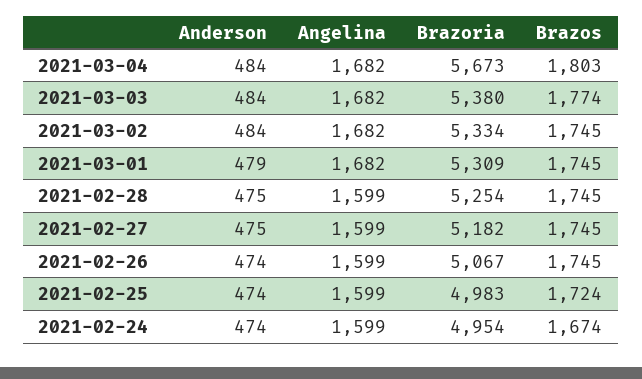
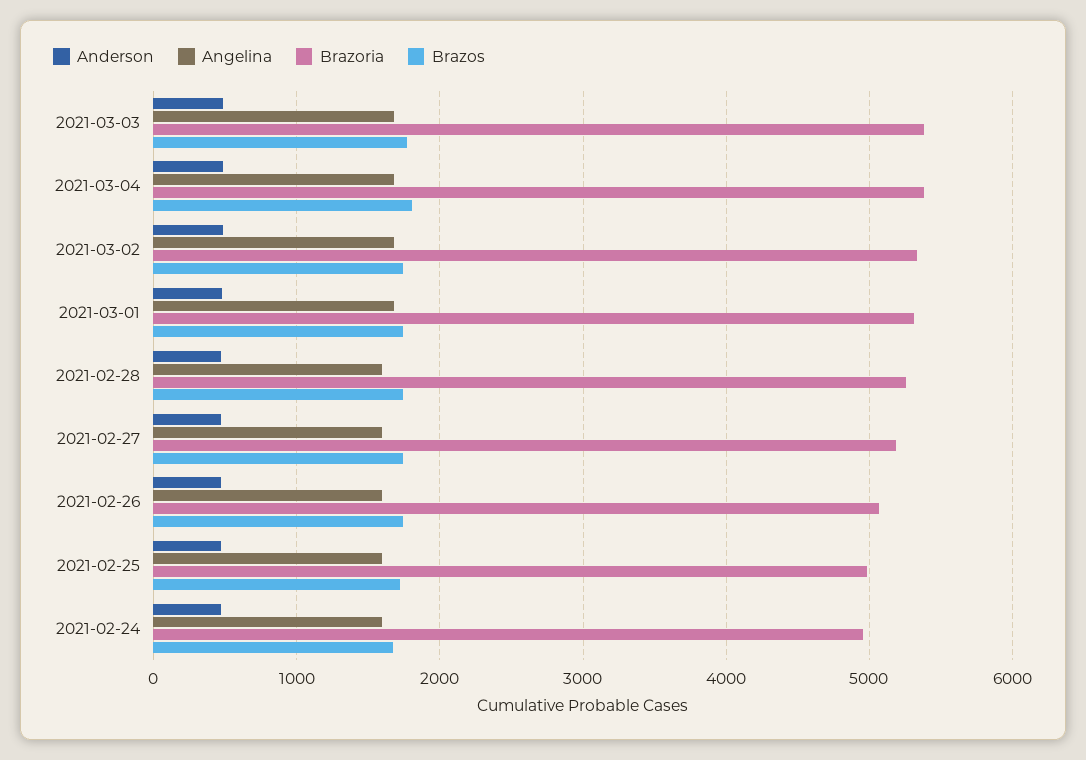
  {
    "Anderson": {
      "2021-03-04": 484,
      "2021-03-03": 484,
      "2021-03-02": 484,
      "2021-03-01": 479,
      "2021-02-28": 475,
      "2021-02-27": 475,
      "2021-02-26": 474,
      "2021-02-25": 474,
      "2021-02-24": 474
    },
    "Angelina": {
      "2021-03-04": 1682,
      "2021-03-03": 1682,
      "2021-03-02": 1682,
      "2021-03-01": 1682,
      "2021-02-28": 1599,
      "2021-02-27": 1599,
      "2021-02-26": 1599,
      "2021-02-25": 1599,
      "2021-02-24": 1599
    },
    "Brazoria": {
-     "2021-03-04": 5673,
+     "2021-03-04": 5400,
      "2021-03-03": 5380,
      "2021-03-02": 5334,
      "2021-03-01": 5309,
      "2021-02-28": 5254,
      "2021-02-27": 5182,
      "2021-02-26": 5067,
      "2021-02-25": 4983,
      "2021-02-24": 4954
    },
    "Brazos": {
      "2021-03-04": 1803,
      "2021-03-03": 1774,
      "2021-03-02": 1745,
      "2021-03-01": 1745,
      "2021-02-28": 1745,
      "2021-02-27": 1745,
      "2021-02-26": 1745,
      "2021-02-25": 1724,
      "2021-02-24": 1674
    }
  }

